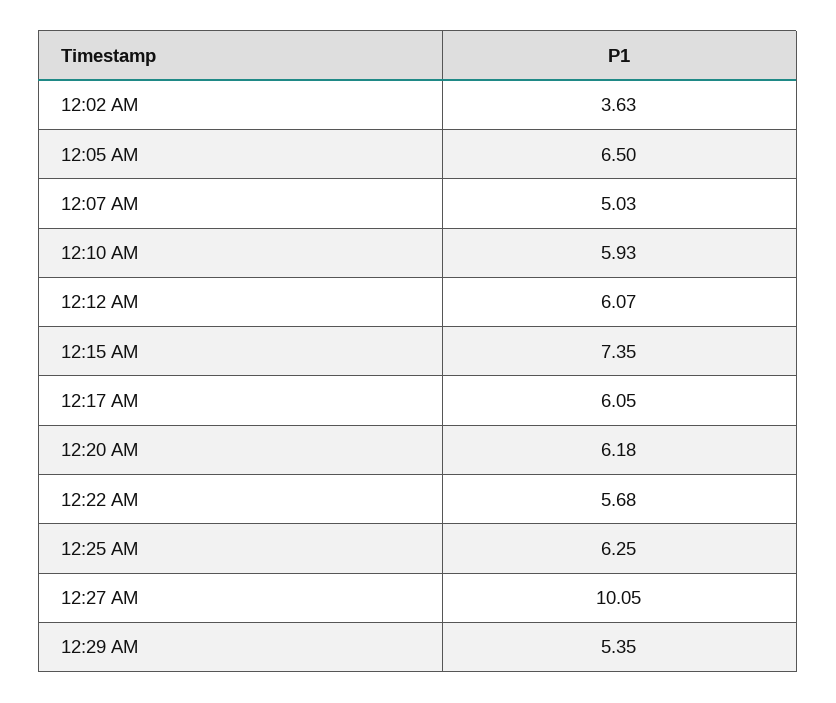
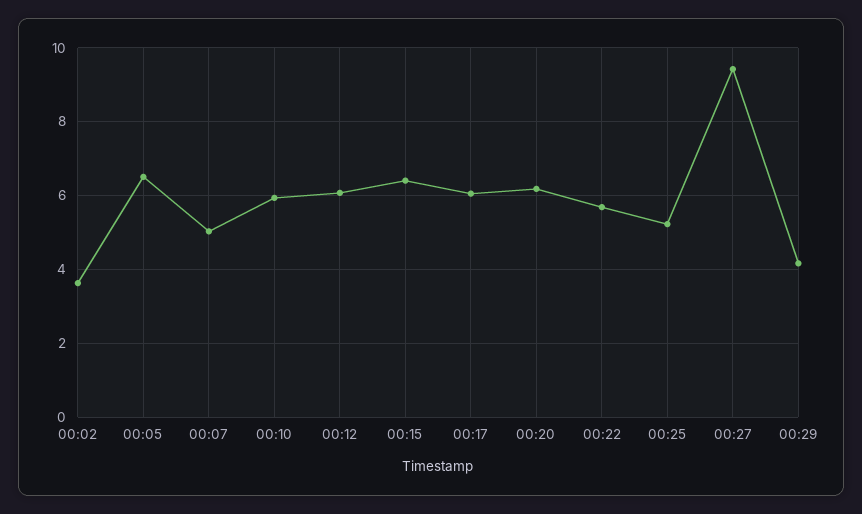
  {
    "12:02 AM": 3.63,
    "12:05 AM": 6.5,
    "12:07 AM": 5.03,
    "12:10 AM": 5.93,
    "12:12 AM": 6.07,
-   "12:15 AM": 7.35,
+   "12:15 AM": 6.4,
    "12:17 AM": 6.05,
    "12:20 AM": 6.18,
    "12:22 AM": 5.68,
-   "12:25 AM": 6.25,
+   "12:25 AM": 5.2,
-   "12:27 AM": 10.05,
+   "12:27 AM": 9.4,
-   "12:29 AM": 5.35
+   "12:29 AM": 4.2
  }

